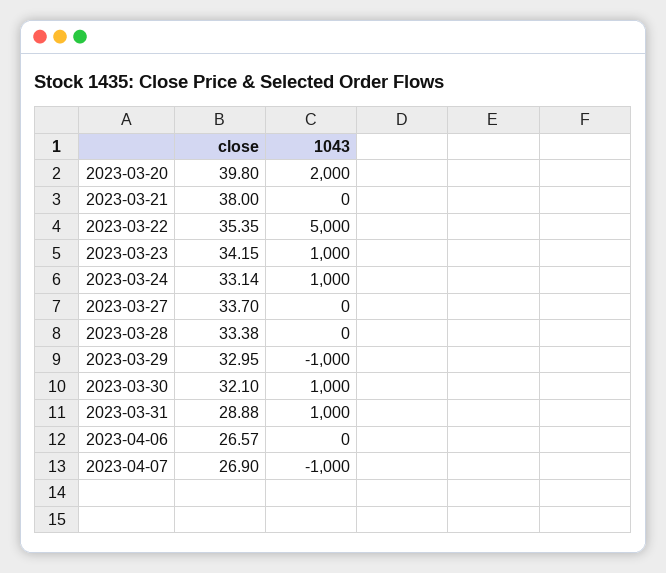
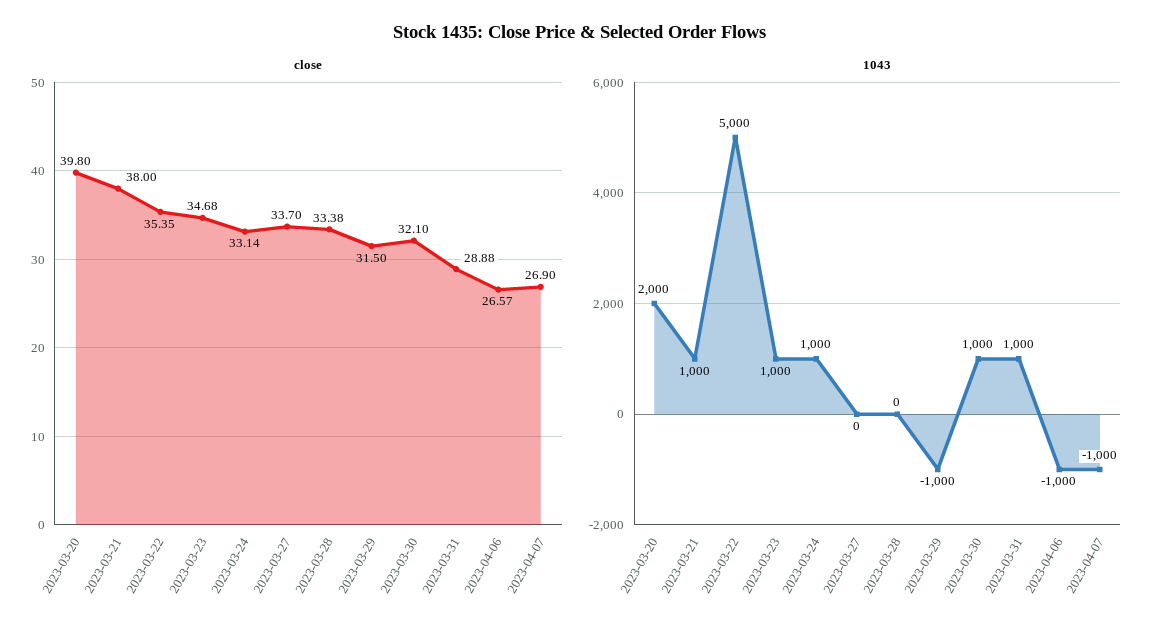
  {
    "close": {
      "2023-03-20": 39.8,
      "2023-03-21": 38,
      "2023-03-22": 35.35,
-     "2023-03-23": 34.15,
+     "2023-03-23": 34.68,
      "2023-03-24": 33.14,
      "2023-03-27": 33.7,
      "2023-03-28": 33.38,
-     "2023-03-29": 32.95,
+     "2023-03-29": 31.5,
      "2023-03-30": 32.1,
      "2023-03-31": 28.88,
      "2023-04-06": 26.57,
      "2023-04-07": 26.9
    },
    "1043": {
      "2023-03-20": 2000,
-     "2023-03-21": 0,
+     "2023-03-21": 1000,
      "2023-03-22": 5000,
      "2023-03-23": 1000,
      "2023-03-24": 1000,
      "2023-03-27": 0,
      "2023-03-28": 0,
      "2023-03-29": -1000,
      "2023-03-30": 1000,
      "2023-03-31": 1000,
-     "2023-04-06": 0,
+     "2023-04-06": -1000,
      "2023-04-07": -1000
    }
  }

